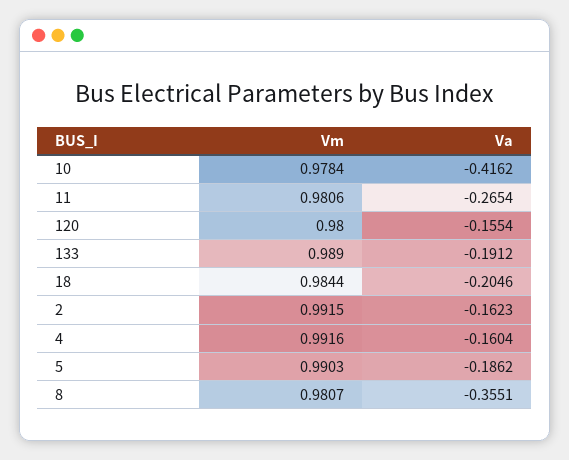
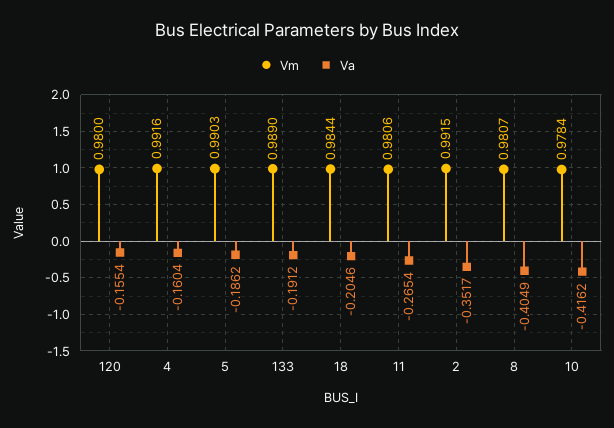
  {
    "Vm": {
      "10": 0.9784,
      "11": 0.9806,
      "120": 0.98,
      "133": 0.989,
      "18": 0.9844,
      "2": 0.9915,
      "4": 0.9916,
      "5": 0.9903,
      "8": 0.9807
    },
    "Va": {
      "10": -0.4162,
      "11": -0.2654,
      "120": -0.1554,
      "133": -0.1912,
      "18": -0.2046,
-     "2": -0.1623,
+     "2": -0.3517,
      "4": -0.1604,
      "5": -0.1862,
-     "8": -0.3551
+     "8": -0.4049
    }
  }

